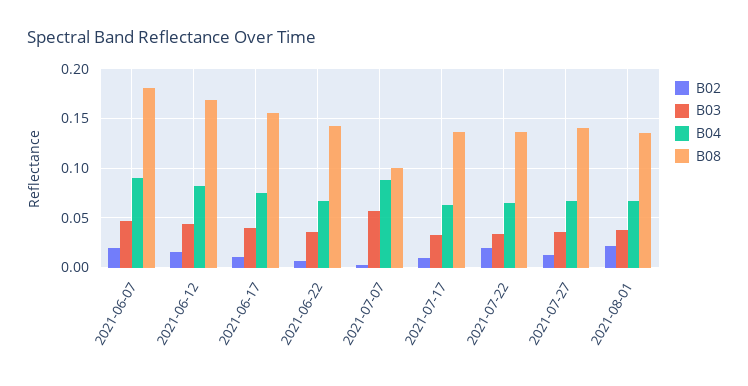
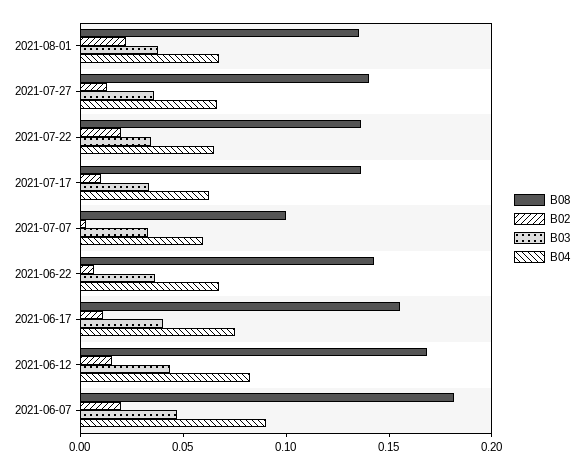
  {
    "B02": {
      "2021-06-07": 0.02,
      "2021-06-12": 0.02,
      "2021-06-17": 0.01,
      "2021-06-22": 0.01,
      "2021-07-07": 0,
      "2021-07-17": 0.01,
      "2021-07-22": 0.02,
      "2021-07-27": 0.01,
      "2021-08-01": 0.02
    },
    "B03": {
      "2021-06-07": 0.05,
      "2021-06-12": 0.04,
      "2021-06-17": 0.04,
      "2021-06-22": 0.04,
-     "2021-07-07": 0.06,
+     "2021-07-07": 0.03,
      "2021-07-17": 0.03,
      "2021-07-22": 0.03,
      "2021-07-27": 0.04,
      "2021-08-01": 0.04
    },
    "B04": {
      "2021-06-07": 0.09,
      "2021-06-12": 0.08,
      "2021-06-17": 0.07,
      "2021-06-22": 0.07,
-     "2021-07-07": 0.09,
+     "2021-07-07": 0.06,
      "2021-07-17": 0.06,
      "2021-07-22": 0.07,
      "2021-07-27": 0.07,
      "2021-08-01": 0.07
    },
    "B08": {
      "2021-06-07": 0.18,
      "2021-06-12": 0.17,
      "2021-06-17": 0.16,
      "2021-06-22": 0.14,
      "2021-07-07": 0.1,
      "2021-07-17": 0.14,
      "2021-07-22": 0.14,
      "2021-07-27": 0.14,
      "2021-08-01": 0.14
    }
  }

